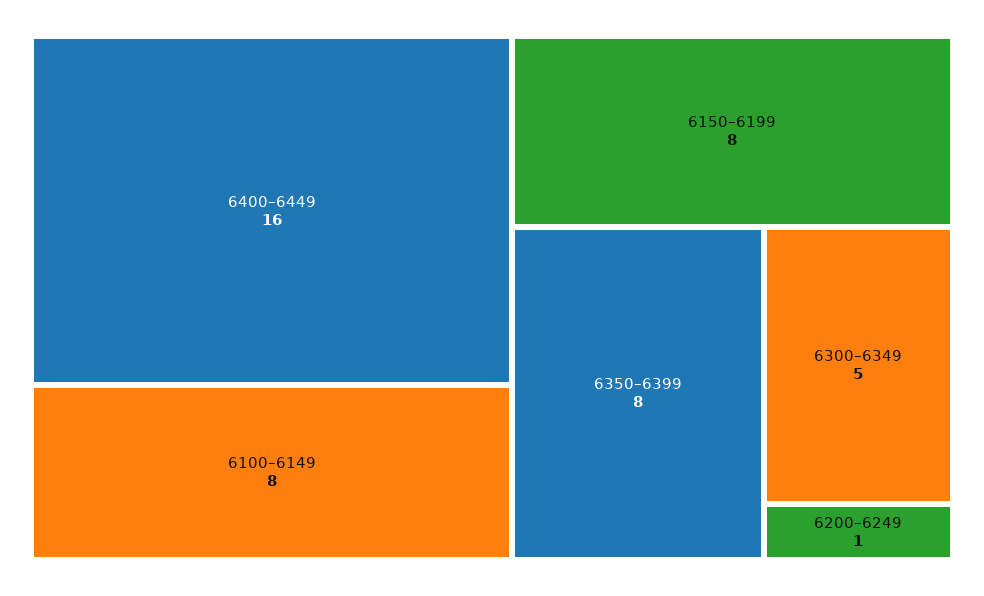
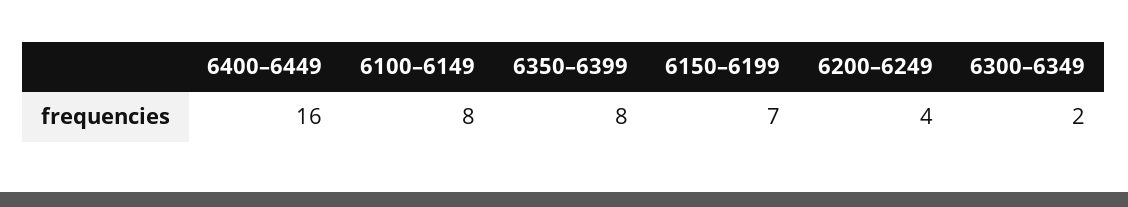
  {
    "6400–6449": 16,
    "6100–6149": 8,
-   "6150–6199": 8,
+   "6150–6199": 7,
    "6350–6399": 8,
-   "6300–6349": 5,
+   "6300–6349": 2,
-   "6200–6249": 1
+   "6200–6249": 4
  }

